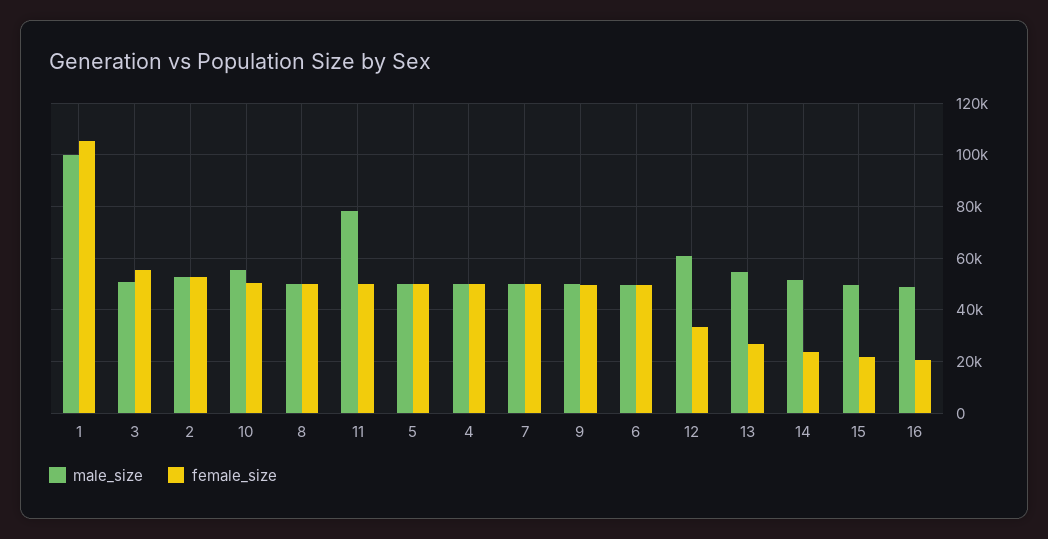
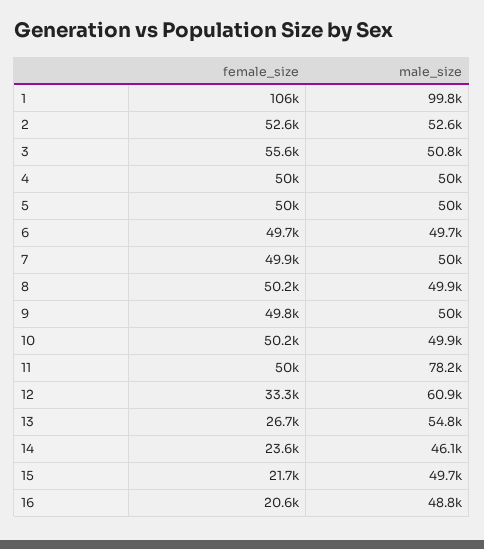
  {
    "male_size": {
      "1": 99800,
      "3": 50800,
      "2": 52600,
-     "10": 55000,
+     "10": 49900,
      "8": 49900,
      "11": 78200,
      "5": 50000,
      "4": 50000,
      "7": 50000,
      "9": 50000,
      "6": 49700,
      "12": 60900,
      "13": 54800,
-     "14": 52500,
+     "14": 46100,
      "15": 49700,
      "16": 48800
    },
    "female_size": {
      "1": 106000,
      "3": 55600,
      "2": 52600,
      "10": 50200,
      "8": 50200,
      "11": 50000,
      "5": 50000,
      "4": 50000,
      "7": 49900,
      "9": 49800,
      "6": 49700,
      "12": 33300,
      "13": 26700,
      "14": 23600,
      "15": 21700,
      "16": 20600
    }
  }

